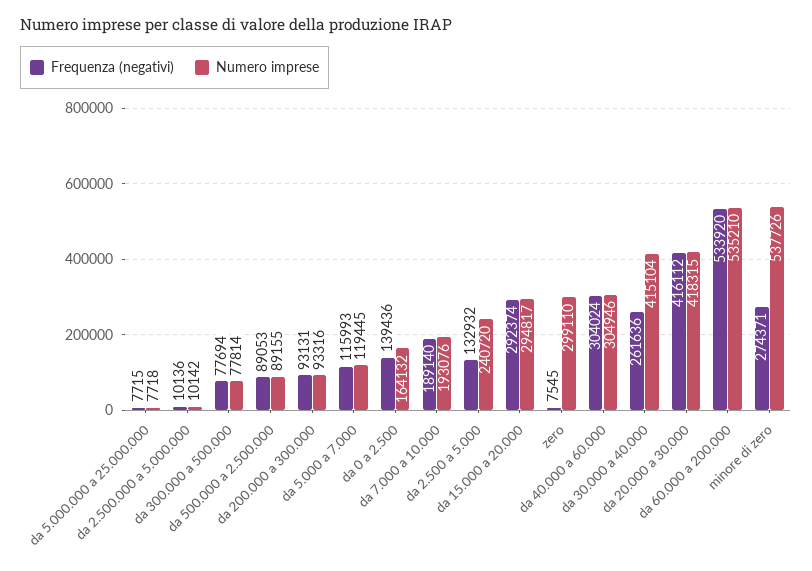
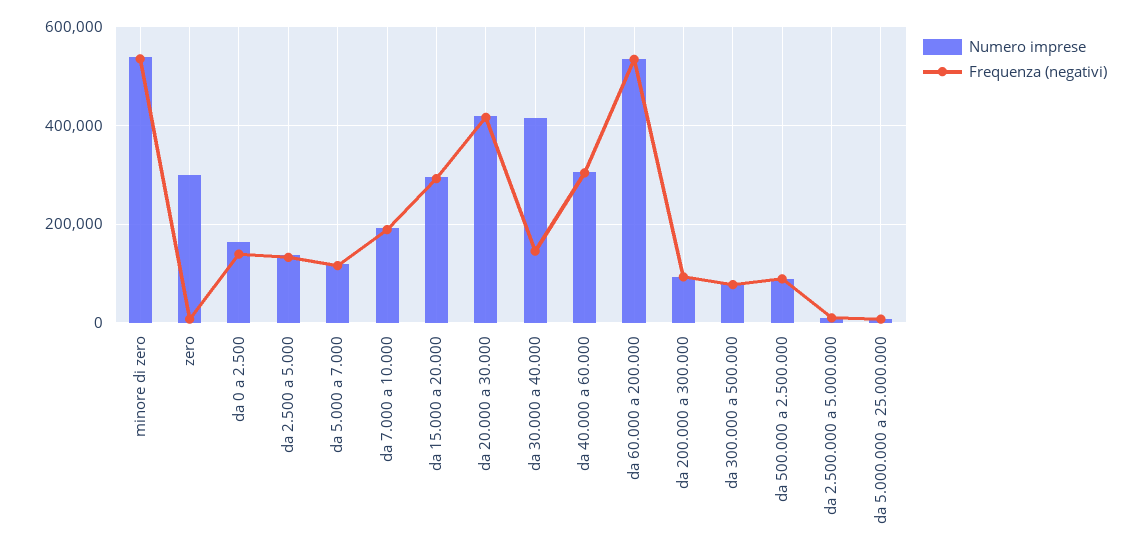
  {
    "Frequenza (negativi)": {
      "da 5.000.000 a 25.000.000": 7715,
      "da 2.500.000 a 5.000.000": 10136,
      "da 300.000 a 500.000": 77694,
      "da 500.000 a 2.500.000": 89053,
      "da 200.000 a 300.000": 93131,
      "da 5.000 a 7.000": 115993,
      "da 0 a 2.500": 139436,
      "da 7.000 a 10.000": 189140,
      "da 2.500 a 5.000": 132932,
      "da 15.000 a 20.000": 292374,
      "zero": 7545,
      "da 40.000 a 60.000": 304024,
-     "da 30.000 a 40.000": 261636,
+     "da 30.000 a 40.000": 140000,
      "da 20.000 a 30.000": 416112,
      "da 60.000 a 200.000": 533920,
-     "minore di zero": 274371
+     "minore di zero": 540000
    },
    "Numero imprese": {
      "da 5.000.000 a 25.000.000": 7718,
      "da 2.500.000 a 5.000.000": 10142,
      "da 300.000 a 500.000": 77814,
      "da 500.000 a 2.500.000": 89155,
      "da 200.000 a 300.000": 93316,
      "da 5.000 a 7.000": 119445,
      "da 0 a 2.500": 164132,
      "da 7.000 a 10.000": 193076,
-     "da 2.500 a 5.000": 240720,
+     "da 2.500 a 5.000": 140000,
      "da 15.000 a 20.000": 294817,
      "zero": 299110,
      "da 40.000 a 60.000": 304946,
      "da 30.000 a 40.000": 415104,
      "da 20.000 a 30.000": 418315,
      "da 60.000 a 200.000": 535210,
      "minore di zero": 537726
    }
  }

